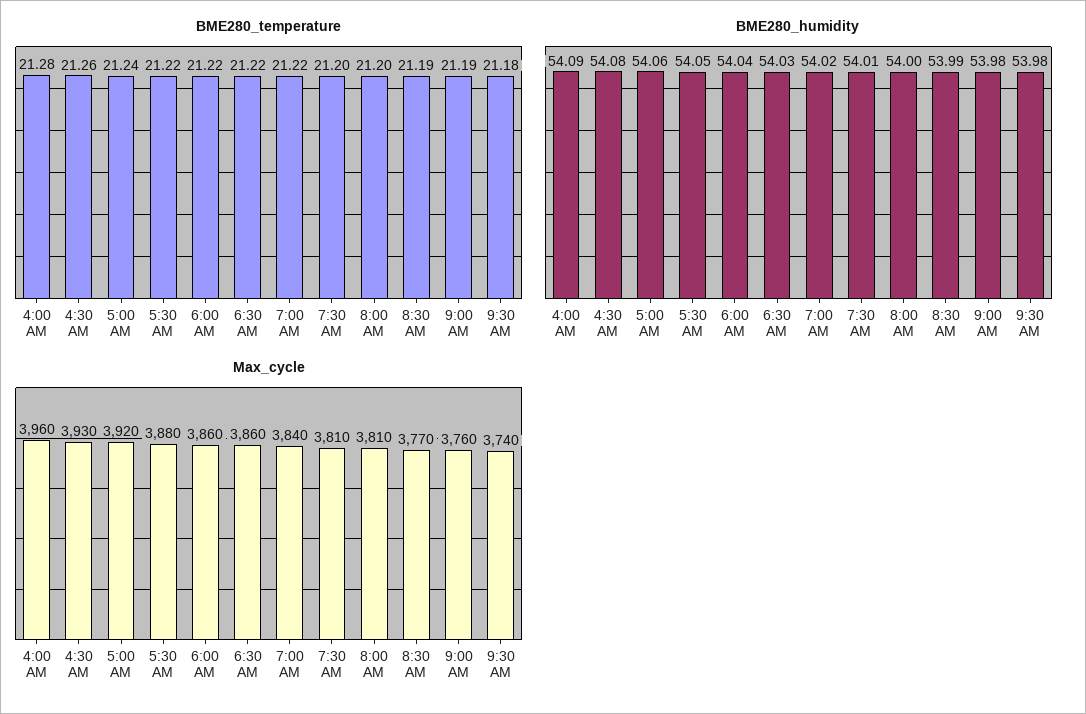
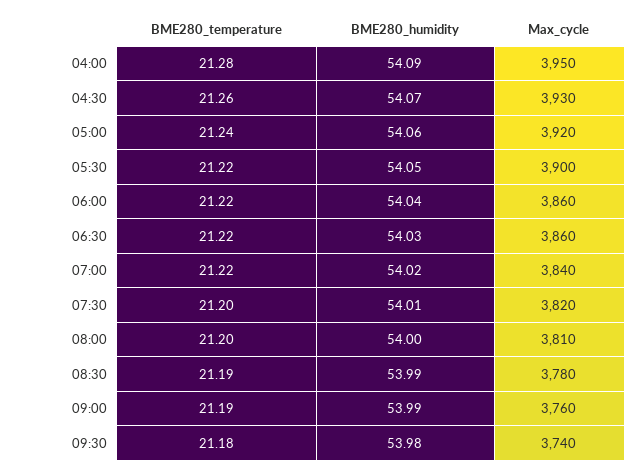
  {
    "BME280_temperature": {
      "4:00 AM": 21.28,
      "4:30 AM": 21.26,
      "5:00 AM": 21.24,
      "5:30 AM": 21.22,
      "6:00 AM": 21.22,
      "6:30 AM": 21.22,
      "7:00 AM": 21.22,
      "7:30 AM": 21.2,
      "8:00 AM": 21.2,
      "8:30 AM": 21.19,
      "9:00 AM": 21.19,
      "9:30 AM": 21.18
    },
    "BME280_humidity": {
      "4:00 AM": 54.09,
-     "4:30 AM": 54.08,
+     "4:30 AM": 54.07,
      "5:00 AM": 54.06,
      "5:30 AM": 54.05,
      "6:00 AM": 54.04,
      "6:30 AM": 54.03,
      "7:00 AM": 54.02,
      "7:30 AM": 54.01,
      "8:00 AM": 54,
      "8:30 AM": 53.99,
-     "9:00 AM": 53.98,
+     "9:00 AM": 53.99,
      "9:30 AM": 53.98
    },
    "Max_cycle": {
-     "4:00 AM": 3960,
+     "4:00 AM": 3950,
      "4:30 AM": 3930,
      "5:00 AM": 3920,
-     "5:30 AM": 3880,
+     "5:30 AM": 3900,
      "6:00 AM": 3860,
      "6:30 AM": 3860,
      "7:00 AM": 3840,
-     "7:30 AM": 3810,
+     "7:30 AM": 3820,
      "8:00 AM": 3810,
-     "8:30 AM": 3770,
+     "8:30 AM": 3780,
      "9:00 AM": 3760,
      "9:30 AM": 3740
    }
  }

